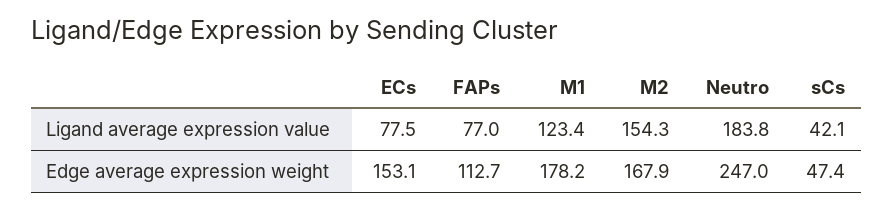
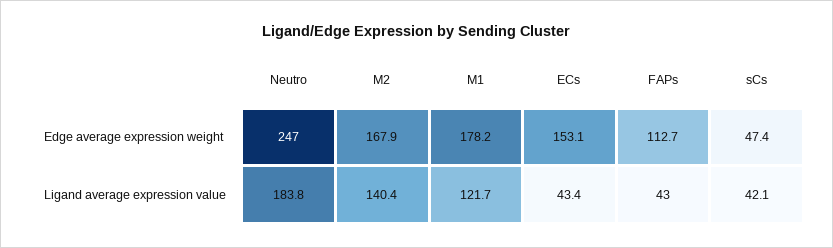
  {
    "ECs": {
-     "Ligand average expression value": 77.5,
+     "Ligand average expression value": 43.4,
      "Edge average expression weight": 153.1
    },
    "FAPs": {
-     "Ligand average expression value": 77,
+     "Ligand average expression value": 43,
      "Edge average expression weight": 112.7
    },
    "M1": {
-     "Ligand average expression value": 123.4,
+     "Ligand average expression value": 121.7,
      "Edge average expression weight": 178.2
    },
    "M2": {
-     "Ligand average expression value": 154.3,
+     "Ligand average expression value": 140.4,
      "Edge average expression weight": 167.9
    },
    "Neutro": {
      "Ligand average expression value": 183.8,
      "Edge average expression weight": 247
    },
    "sCs": {
      "Ligand average expression value": 42.1,
      "Edge average expression weight": 47.4
    }
  }

